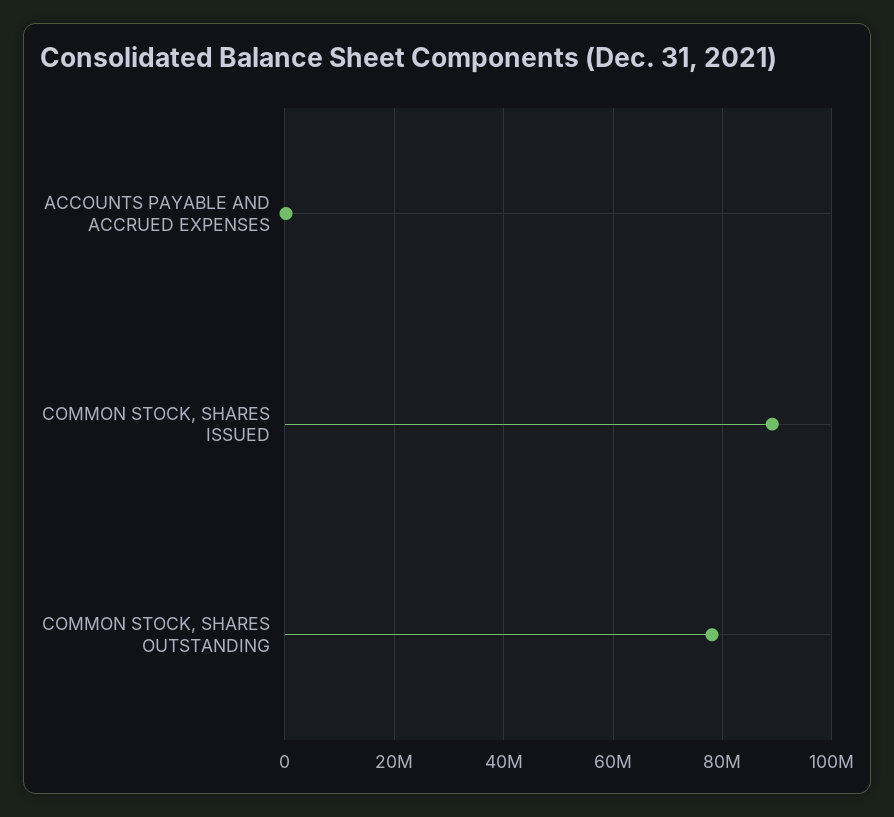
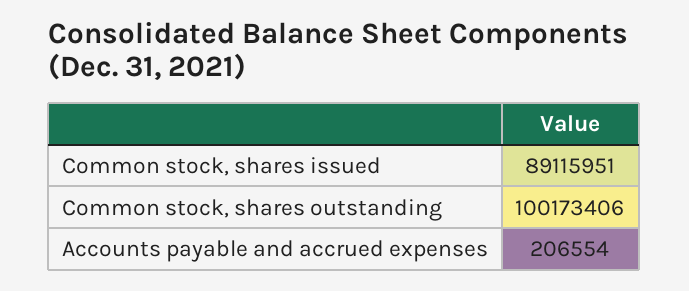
  {
    "ACCOUNTS PAYABLE AND ACCRUED EXPENSES": 206554,
    "COMMON STOCK, SHARES ISSUED": 89115951,
-   "COMMON STOCK, SHARES OUTSTANDING": 78000000
+   "COMMON STOCK, SHARES OUTSTANDING": 100173406
  }

